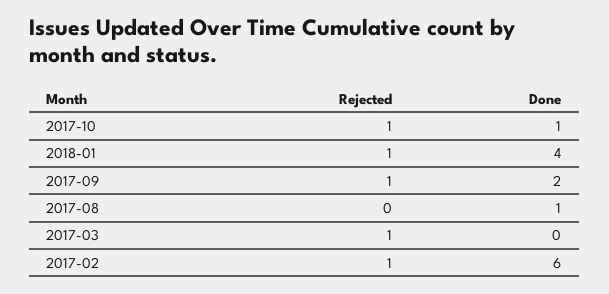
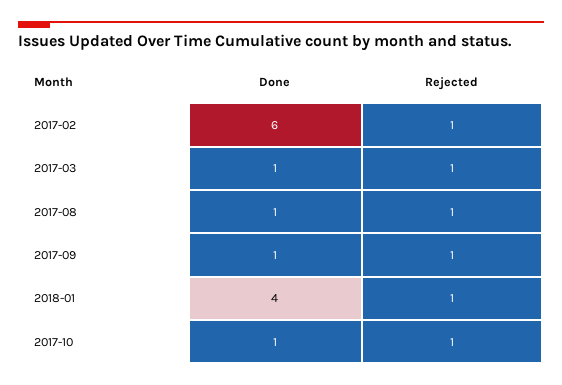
  {
    "Rejected": {
      "2017-10": 1,
      "2018-01": 1,
      "2017-09": 1,
-     "2017-08": 0,
+     "2017-08": 1,
      "2017-03": 1,
      "2017-02": 1
    },
    "Done": {
      "2017-10": 1,
      "2018-01": 4,
-     "2017-09": 2,
+     "2017-09": 1,
      "2017-08": 1,
-     "2017-03": 0,
+     "2017-03": 1,
      "2017-02": 6
    }
  }

